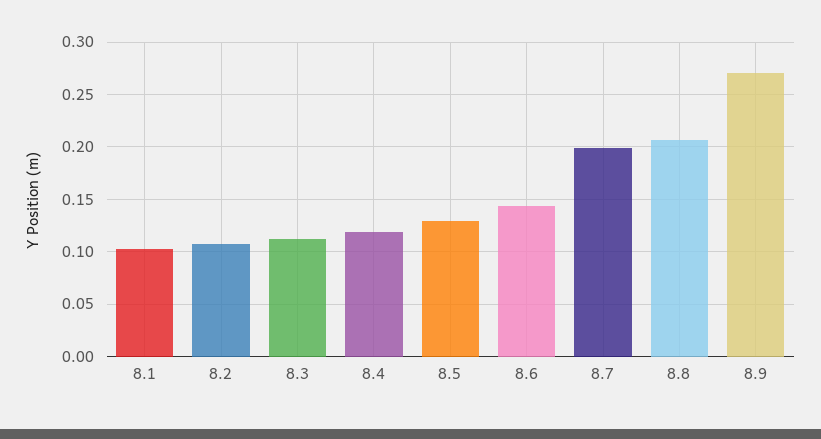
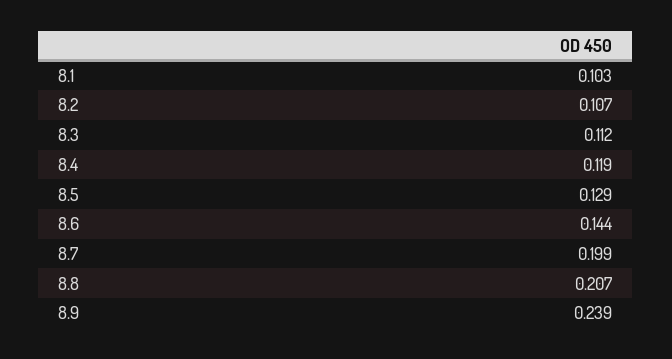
  {
    "8.1": 0.103,
    "8.2": 0.107,
    "8.3": 0.112,
    "8.4": 0.119,
    "8.5": 0.129,
    "8.6": 0.144,
    "8.7": 0.199,
    "8.8": 0.207,
-   "8.9": 0.27
+   "8.9": 0.239
  }

